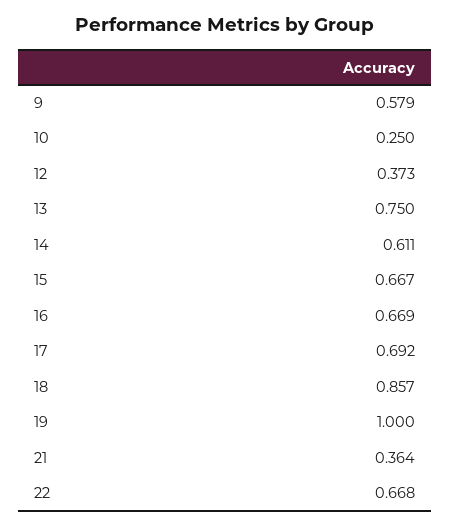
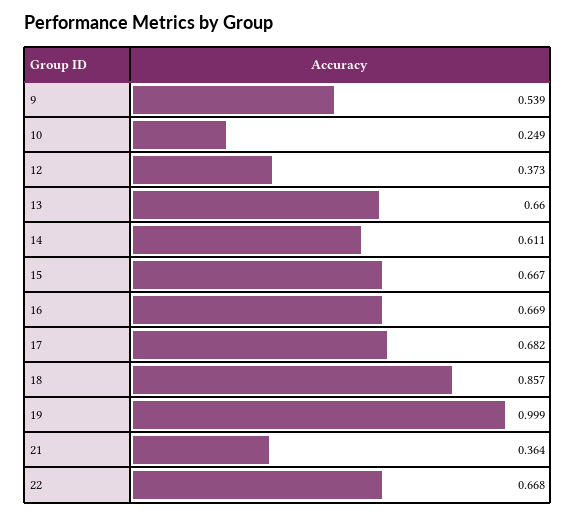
  {
-   "9": 0.579,
+   "9": 0.539,
-   "10": 0.25,
+   "10": 0.249,
    "12": 0.373,
-   "13": 0.75,
+   "13": 0.66,
    "14": 0.611,
    "15": 0.667,
    "16": 0.669,
-   "17": 0.692,
+   "17": 0.682,
    "18": 0.857,
-   "19": 1,
+   "19": 0.999,
    "21": 0.364,
    "22": 0.668
  }

